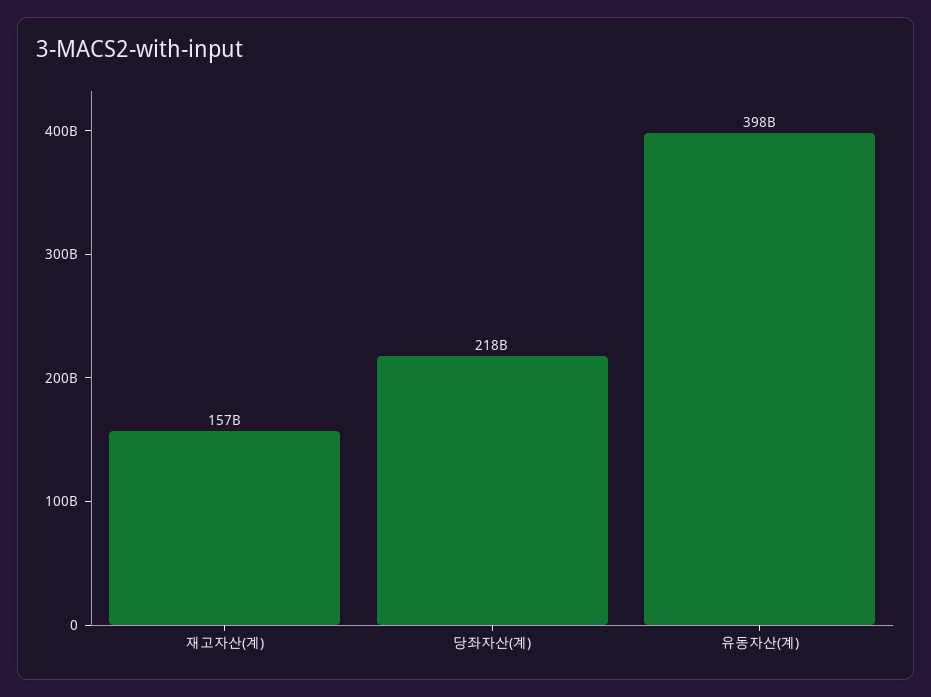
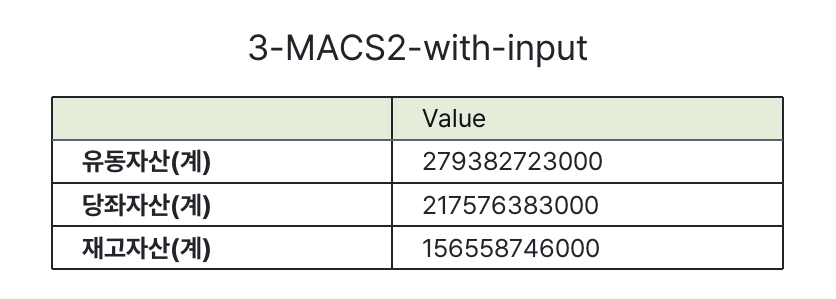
  {
    "재고자산(계)": 156558746000,
    "당좌자산(계)": 217576383000,
-   "유동자산(계)": 398000000000
+   "유동자산(계)": 279382723000
  }

